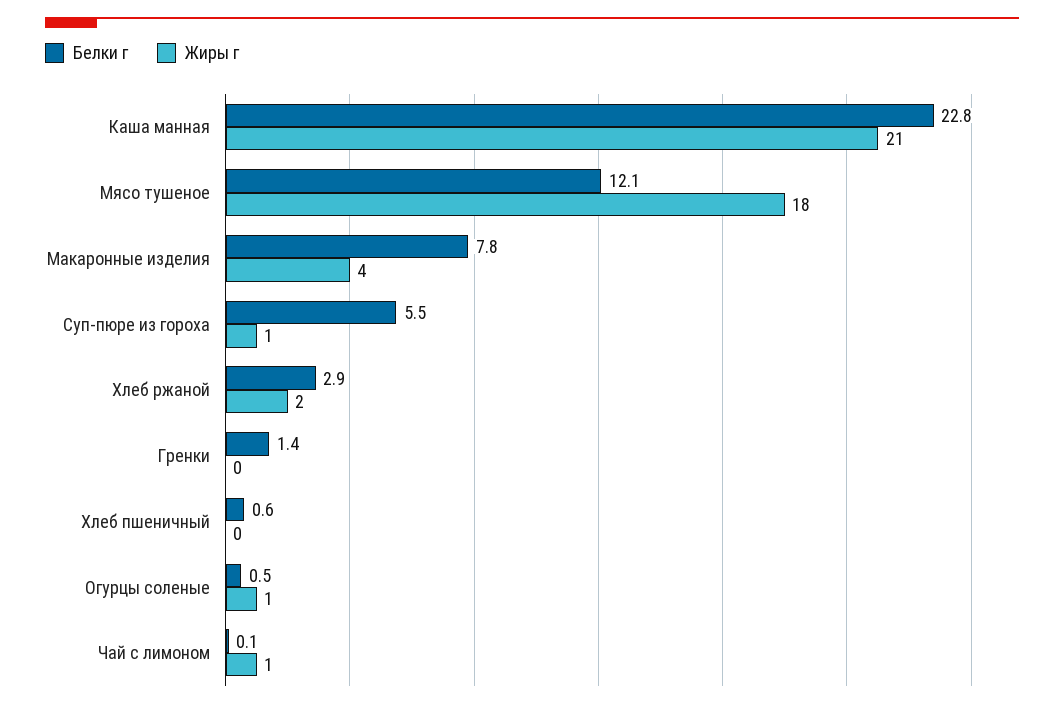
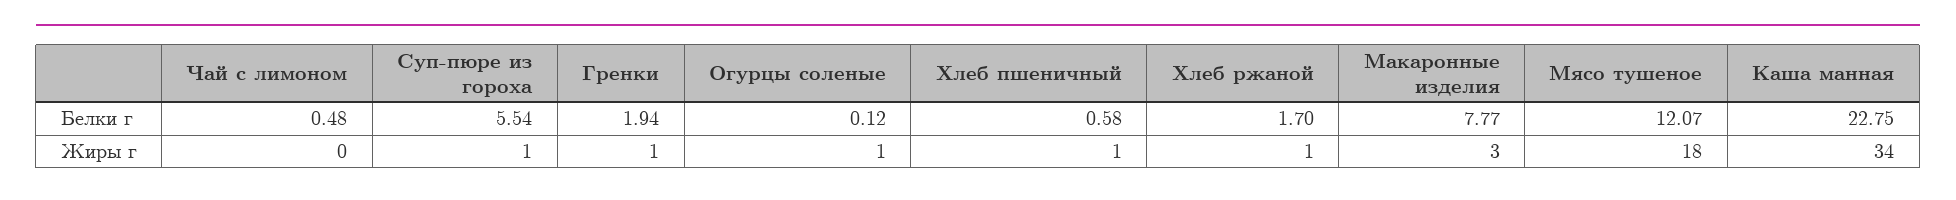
  {
    "Белки г": {
      "Каша манная": 22.75,
      "Мясо тушеное": 12.07,
      "Макаронные изделия": 7.77,
      "Суп-пюре из гороха": 5.54,
-     "Хлеб ржаной": 2.9,
+     "Хлеб ржаной": 1.7,
-     "Гренки": 1.4,
+     "Гренки": 1.94,
      "Хлеб пшеничный": 0.58,
-     "Огурцы соленые": 0.5,
+     "Огурцы соленые": 0.12,
-     "Чай с лимоном": 0.1
+     "Чай с лимоном": 0.48
    },
    "Жиры г": {
-     "Каша манная": 21,
+     "Каша манная": 34,
      "Мясо тушеное": 18,
-     "Макаронные изделия": 4,
+     "Макаронные изделия": 3,
      "Суп-пюре из гороха": 1,
-     "Хлеб ржаной": 2,
+     "Хлеб ржаной": 1,
-     "Гренки": 0,
+     "Гренки": 1,
-     "Хлеб пшеничный": 0,
+     "Хлеб пшеничный": 1,
      "Огурцы соленые": 1,
-     "Чай с лимоном": 1
+     "Чай с лимоном": 0
    }
  }

